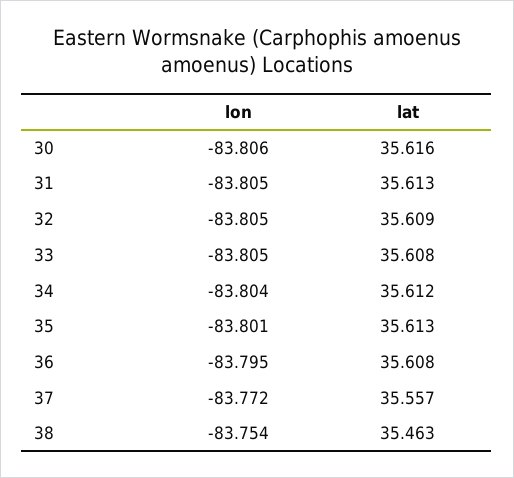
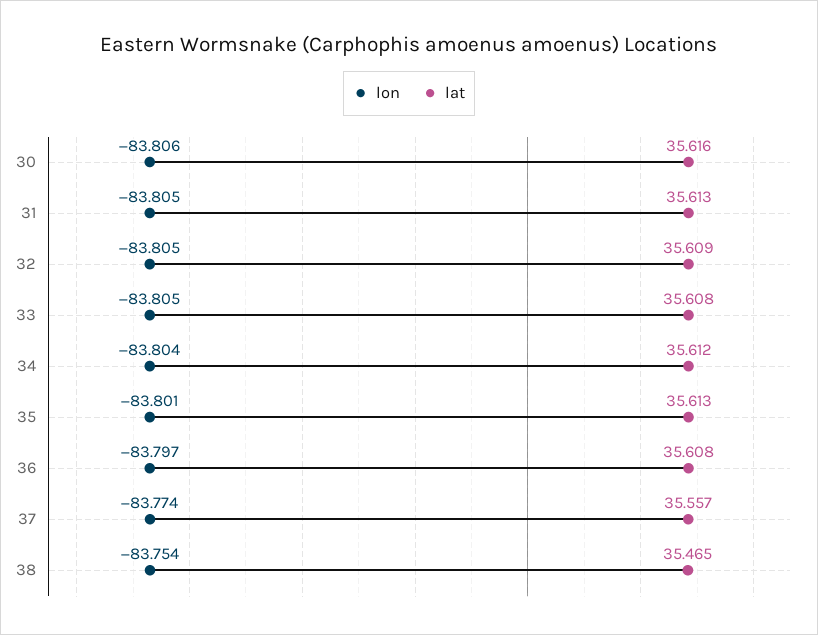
  {
    "lon": {
      "30": -83.806,
      "31": -83.805,
      "32": -83.805,
      "33": -83.805,
      "34": -83.804,
      "35": -83.801,
-     "36": -83.795,
+     "36": -83.797,
-     "37": -83.772,
+     "37": -83.774,
      "38": -83.754
    },
    "lat": {
      "30": 35.616,
      "31": 35.613,
      "32": 35.609,
      "33": 35.608,
      "34": 35.612,
      "35": 35.613,
      "36": 35.608,
      "37": 35.557,
-     "38": 35.463
+     "38": 35.465
    }
  }

